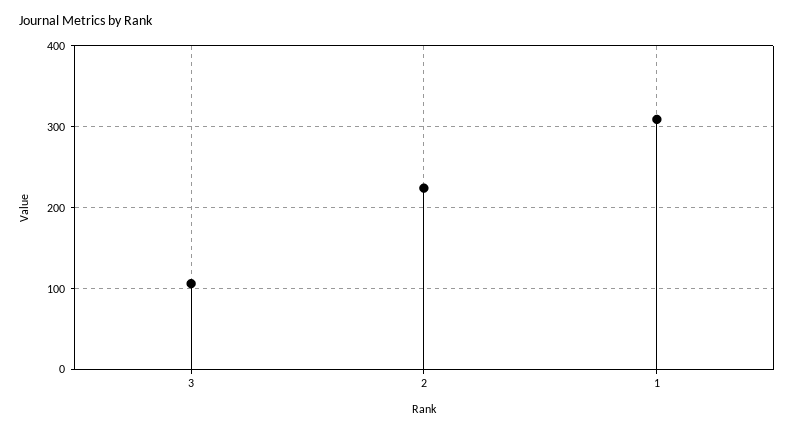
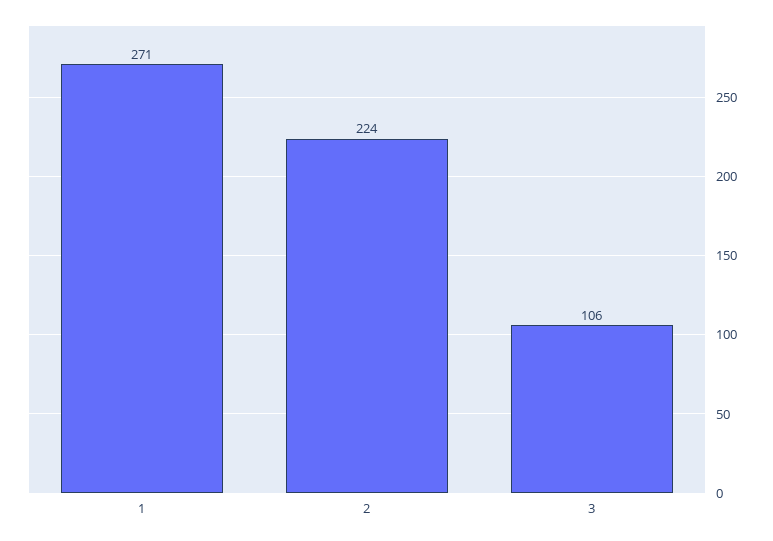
  {
    "3": 106,
    "2": 224,
-   "1": 310
+   "1": 271
  }

